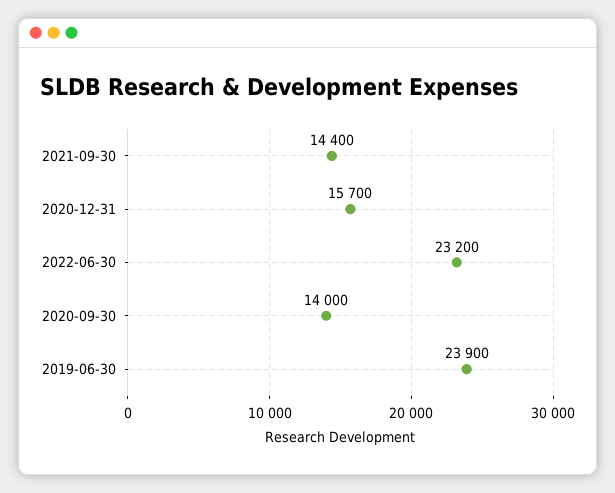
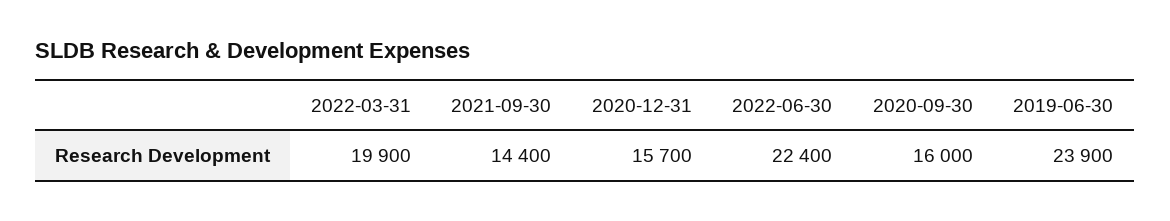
  {
    "2021-09-30": 14400,
    "2020-12-31": 15700,
-   "2022-06-30": 23200,
+   "2022-06-30": 22400,
-   "2020-09-30": 14000,
+   "2020-09-30": 16000,
-   "2019-06-30": 23900
+   "2019-06-30": 23900,
+   "2022-03-31": 19900
  }

